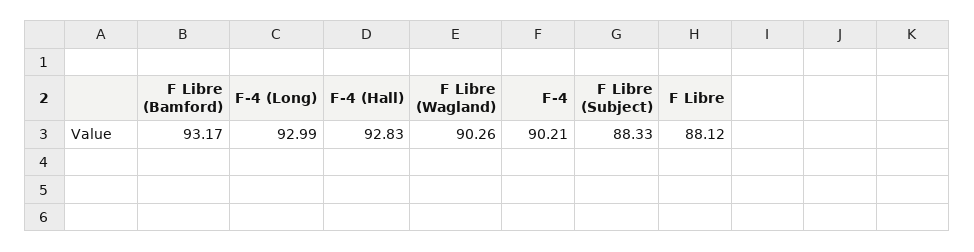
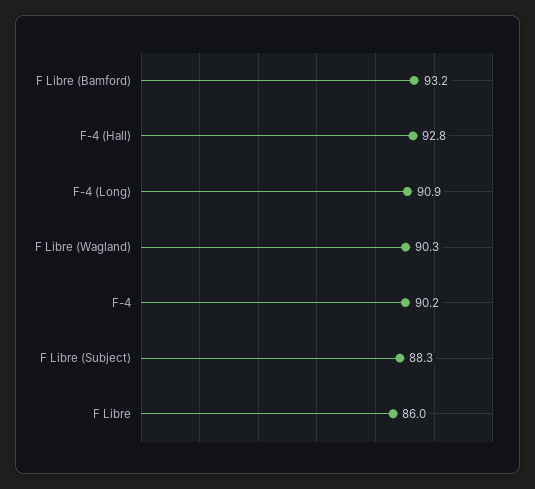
  {
    "F Libre (Bamford)": 93.17,
-   "F-4 (Long)": 92.99,
+   "F-4 (Long)": 90.9,
    "F-4 (Hall)": 92.83,
    "F Libre (Wagland)": 90.26,
    "F-4": 90.21,
    "F Libre (Subject)": 88.33,
-   "F Libre": 88.12
+   "F Libre": 86
  }

